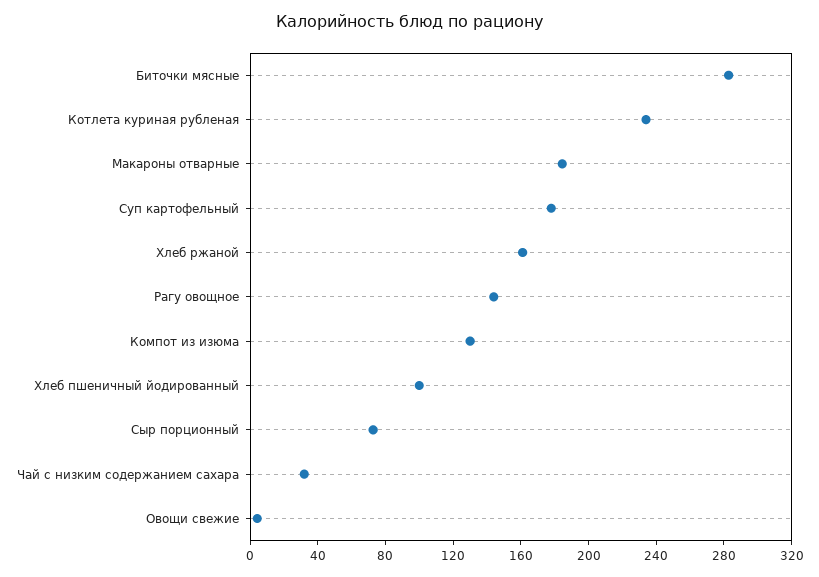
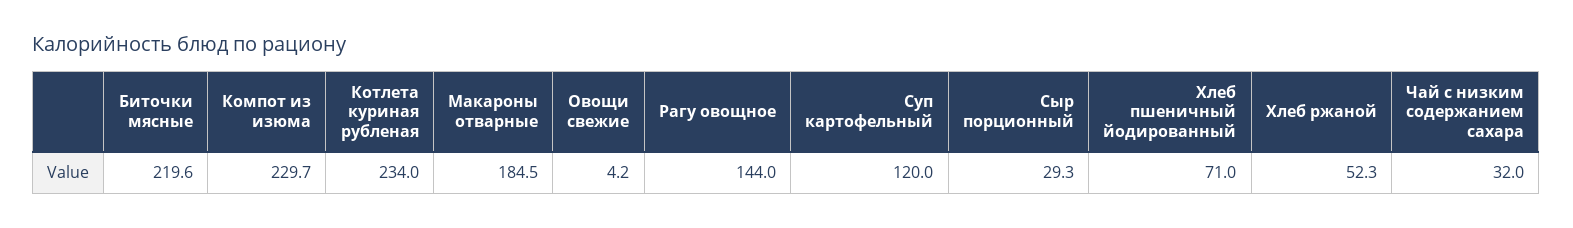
  {
-   "Биточки мясные": 280,
+   "Биточки мясные": 219.6,
    "Котлета куриная рубленая": 234,
    "Макароны отварные": 184.5,
-   "Суп картофельный": 180,
+   "Суп картофельный": 120,
-   "Хлеб ржаной": 160,
+   "Хлеб ржаной": 52.3,
    "Рагу овощное": 144,
-   "Компот из изюма": 130,
+   "Компот из изюма": 229.7,
-   "Хлеб пшеничный йодированный": 100,
+   "Хлеб пшеничный йодированный": 71,
-   "Сыр порционный": 70,
+   "Сыр порционный": 29.3,
    "Чай с низким содержанием сахара": 32,
    "Овощи свежие": 4.2
  }

